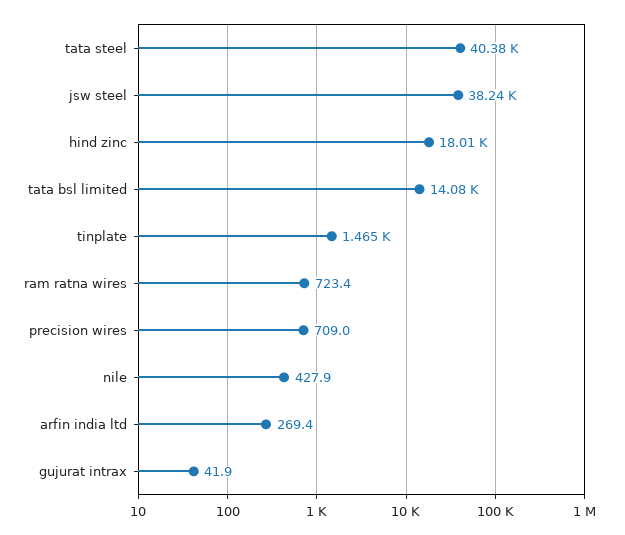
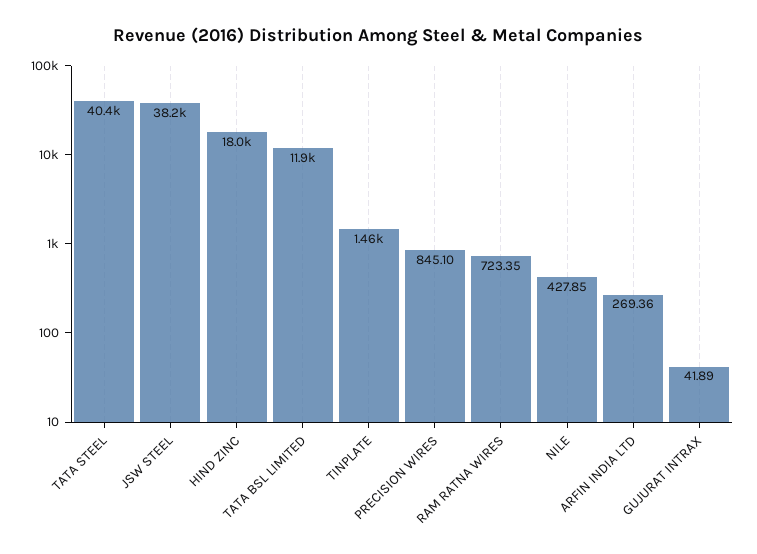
  {
    "tata steel": 40380,
    "jsw steel": 38240,
    "hind zinc": 18010,
-   "tata bsl limited": 14080,
+   "tata bsl limited": 11900,
    "tinplate": 1465,
    "ram ratna wires": 723.35,
-   "precision wires": 709,
+   "precision wires": 845.1,
    "nile": 427.85,
    "arfin india ltd": 269.36,
    "gujurat intrax": 41.89
  }

